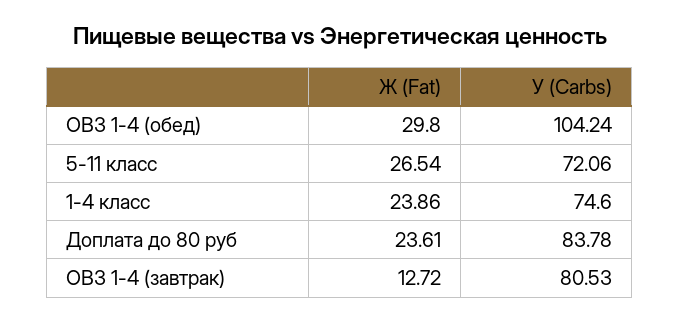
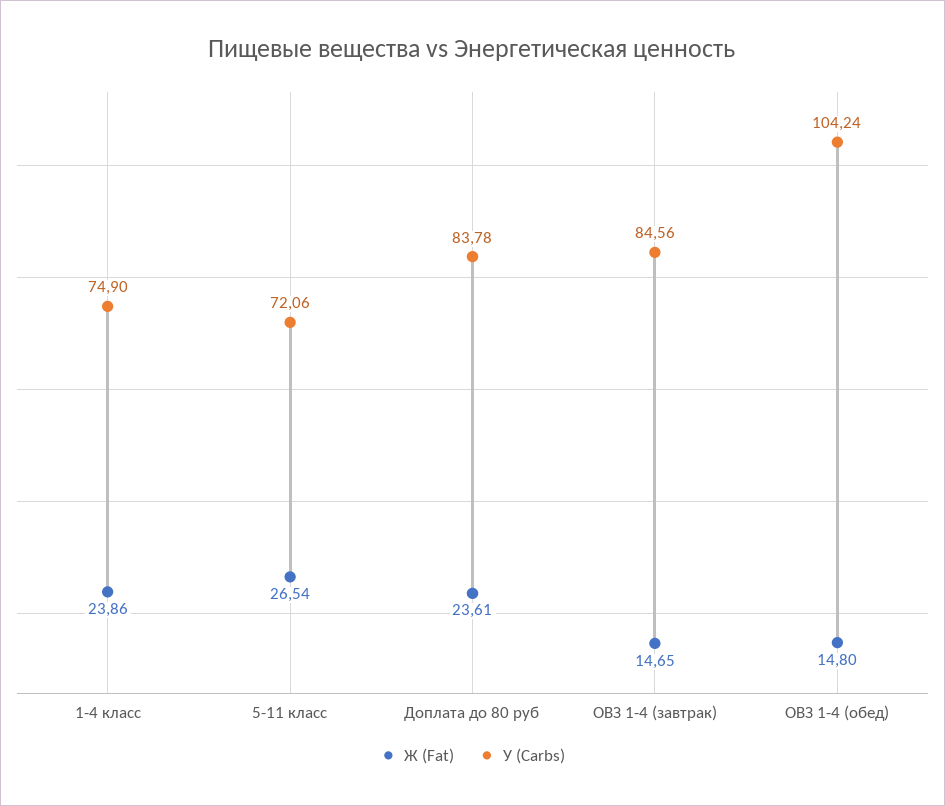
  {
    "Ж (Fat)": {
-     "ОВЗ 1-4 (обед)": 29.8,
+     "ОВЗ 1-4 (обед)": 14.8,
      "5-11 класс": 26.54,
      "1-4 класс": 23.86,
      "Доплата до 80 руб": 23.61,
-     "ОВЗ 1-4 (завтрак)": 12.72
+     "ОВЗ 1-4 (завтрак)": 14.65
    },
    "У (Carbs)": {
      "ОВЗ 1-4 (обед)": 104.24,
      "5-11 класс": 72.06,
-     "1-4 класс": 74.6,
+     "1-4 класс": 74.9,
      "Доплата до 80 руб": 83.78,
-     "ОВЗ 1-4 (завтрак)": 80.53
+     "ОВЗ 1-4 (завтрак)": 84.56
    }
  }

